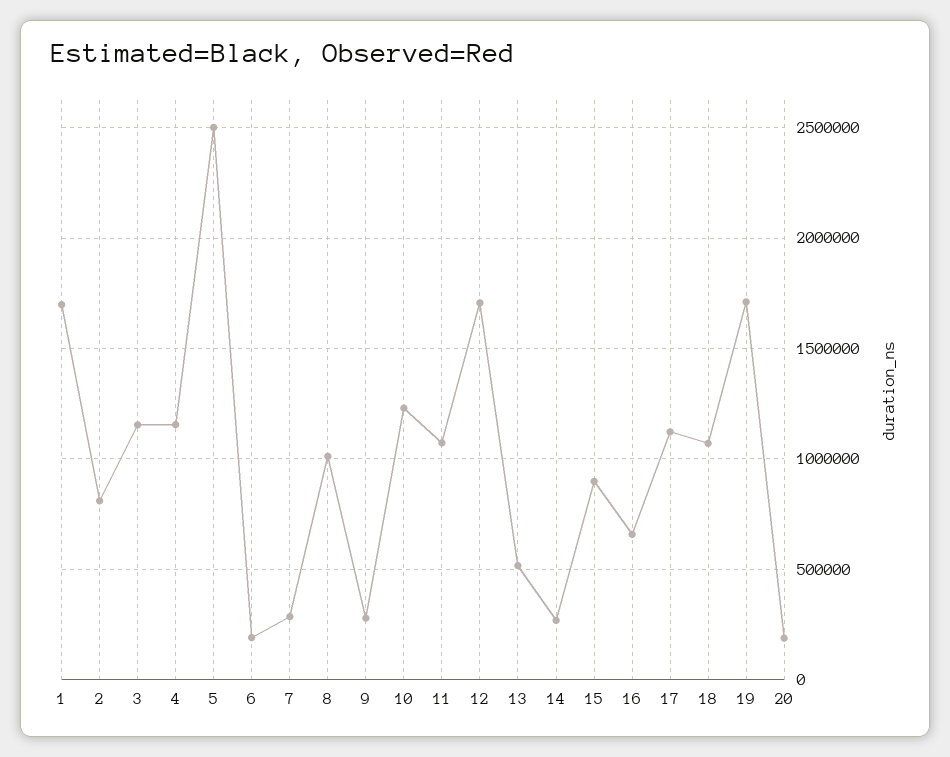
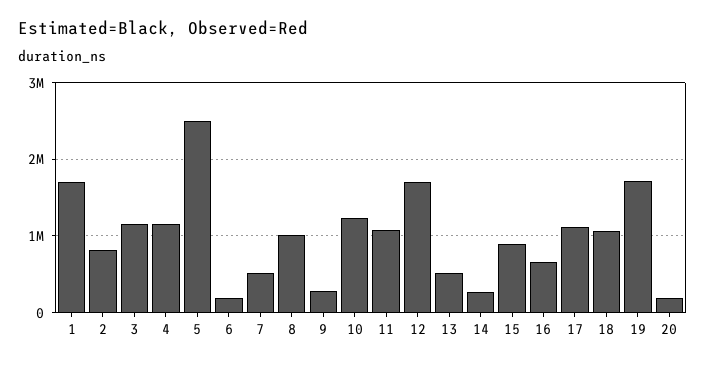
  {
    "1": 1700000,
    "2": 800000,
    "3": 1150000,
    "4": 1150000,
    "5": 2500000,
    "6": 200000,
-   "7": 300000,
+   "7": 500000,
    "8": 1000000,
    "9": 300000,
    "10": 1250000,
    "11": 1050000,
    "12": 1700000,
    "13": 500000,
    "14": 250000,
    "15": 900000,
    "16": 650000,
    "17": 1100000,
    "18": 1050000,
    "19": 1700000,
    "20": 200000
  }

